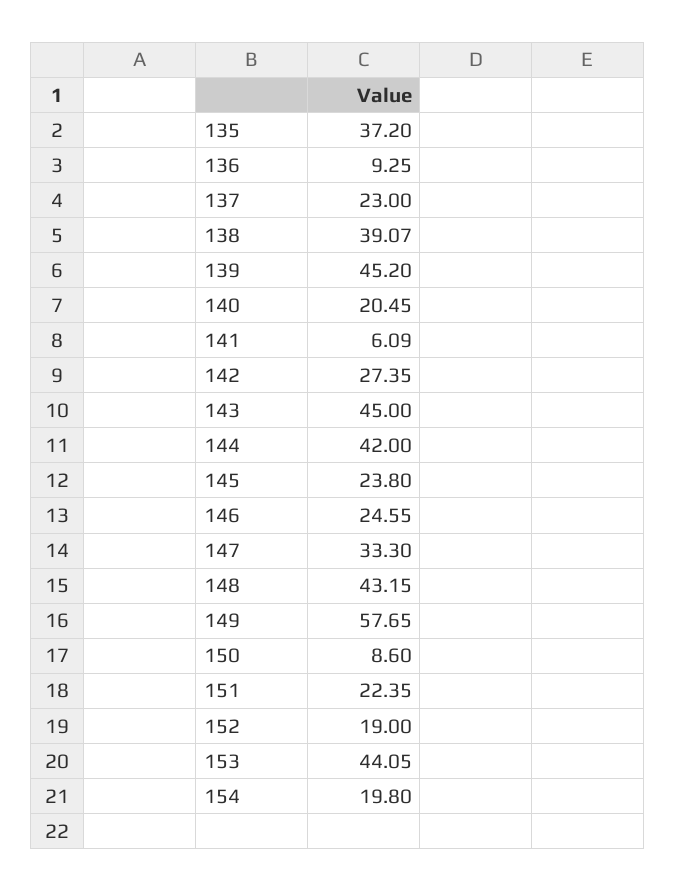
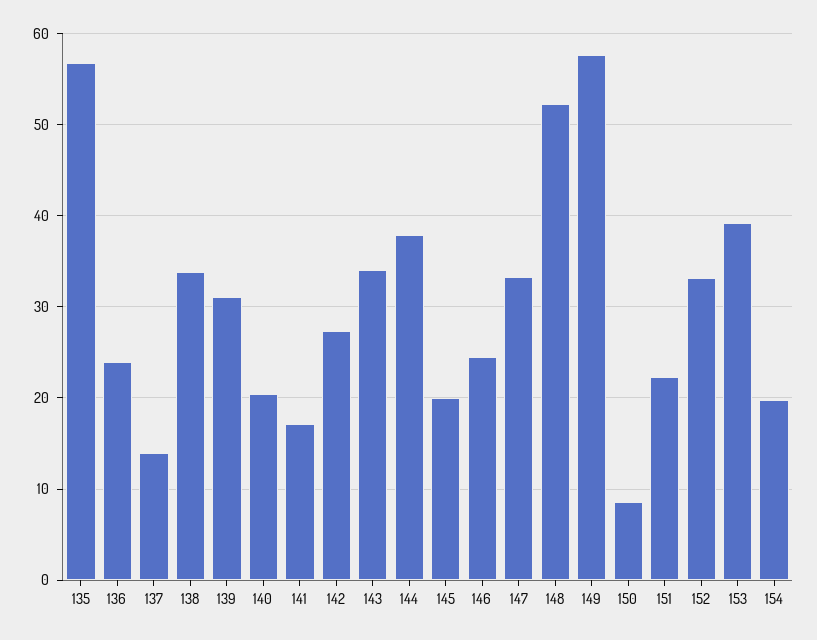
  {
-   "135": 37.2,
+   "135": 57,
-   "136": 9.25,
+   "136": 24,
-   "137": 23,
+   "137": 14,
-   "138": 39.07,
+   "138": 34,
-   "139": 45.2,
+   "139": 31,
    "140": 20.45,
-   "141": 6.09,
+   "141": 17,
    "142": 27.35,
-   "143": 45,
+   "143": 34,
-   "144": 42,
+   "144": 38,
-   "145": 23.8,
+   "145": 20,
    "146": 24.55,
    "147": 33.3,
-   "148": 43.15,
+   "148": 52,
    "149": 57.65,
    "150": 8.6,
    "151": 22.35,
-   "152": 19,
+   "152": 33,
-   "153": 44.05,
+   "153": 39,
    "154": 19.8
  }

